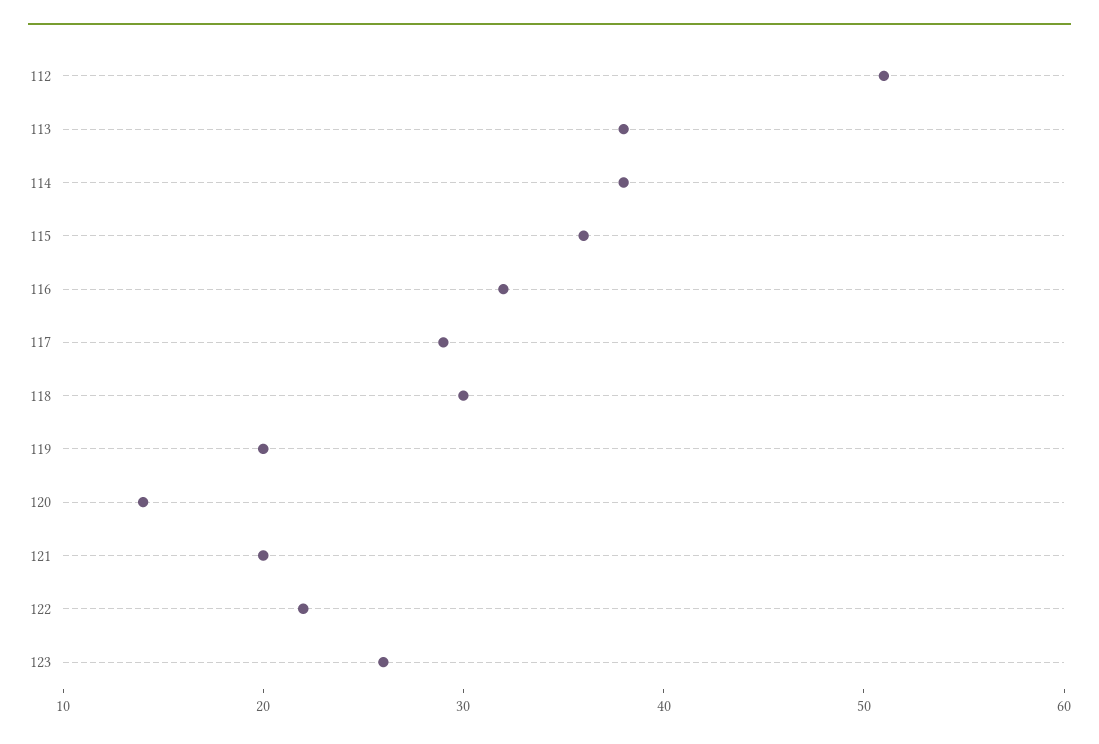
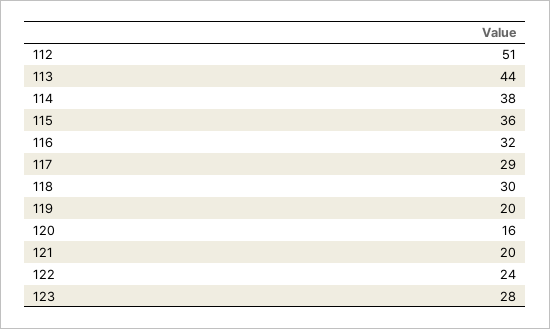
  {
    "112": 51,
-   "113": 38,
+   "113": 44,
    "114": 38,
    "115": 36,
    "116": 32,
    "117": 29,
    "118": 30,
    "119": 20,
-   "120": 14,
+   "120": 16,
    "121": 20,
-   "122": 22,
+   "122": 24,
-   "123": 26
+   "123": 28
  }

